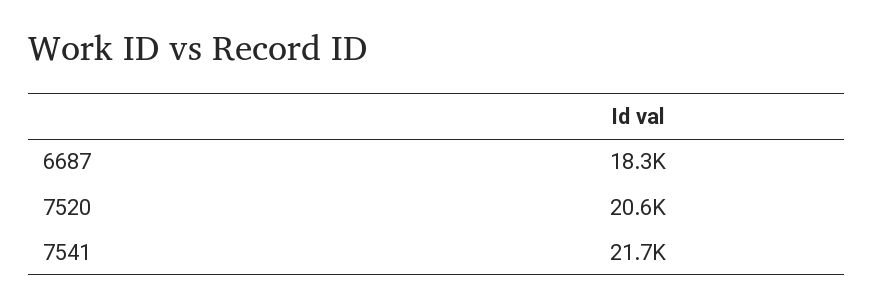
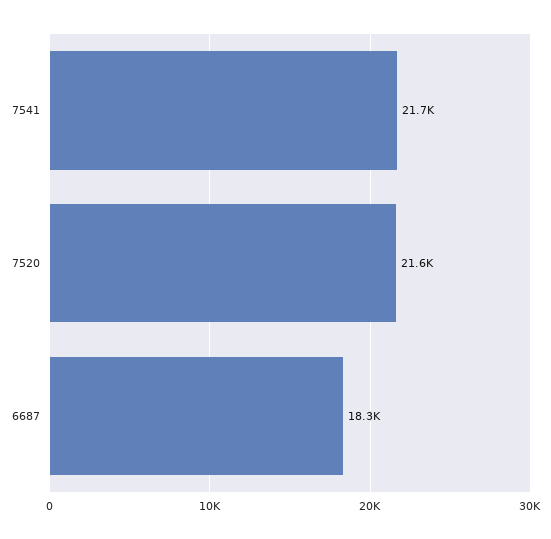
  {
    "6687": 18300,
-   "7520": 20600,
+   "7520": 21600,
    "7541": 21700
  }

